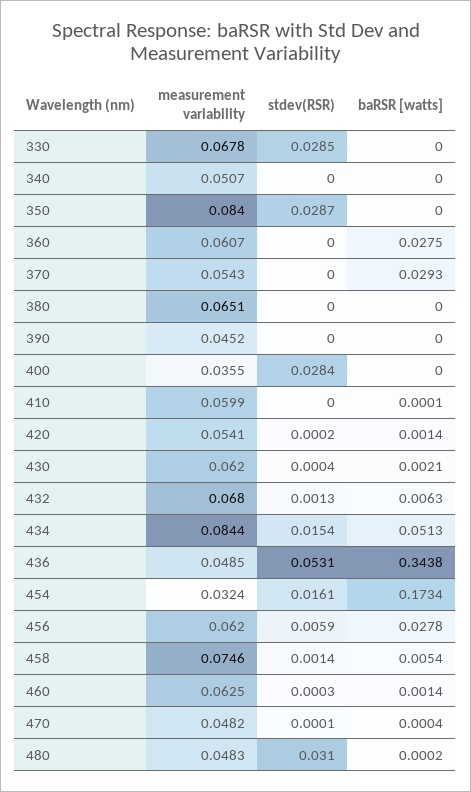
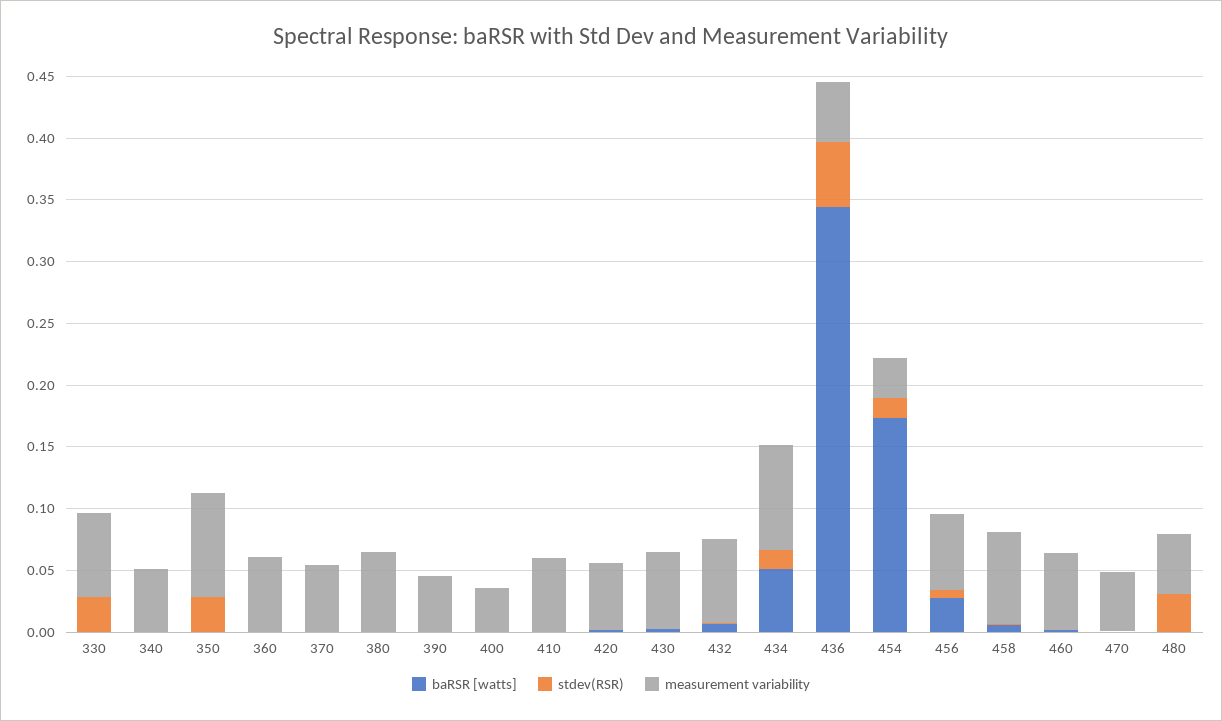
  {
    "measurement variability": {
      "330": 0.0678,
      "340": 0.0507,
      "350": 0.084,
      "360": 0.0607,
      "370": 0.0543,
      "380": 0.0651,
      "390": 0.0452,
      "400": 0.0355,
      "410": 0.0599,
      "420": 0.0541,
      "430": 0.062,
      "432": 0.068,
      "434": 0.0844,
      "436": 0.0485,
      "454": 0.0324,
      "456": 0.062,
      "458": 0.0746,
      "460": 0.0625,
      "470": 0.0482,
      "480": 0.0483
    },
    "stdev(RSR)": {
      "330": 0.0285,
      "340": 0,
      "350": 0.0287,
      "360": 0,
      "370": 0,
      "380": 0,
      "390": 0,
-     "400": 0.0284,
+     "400": 0,
      "410": 0,
      "420": 0.0002,
      "430": 0.0004,
      "432": 0.0013,
      "434": 0.0154,
      "436": 0.0531,
      "454": 0.0161,
      "456": 0.0059,
      "458": 0.0014,
      "460": 0.0003,
      "470": 0.0001,
      "480": 0.031
    },
    "baRSR [watts]": {
      "330": 0,
      "340": 0,
      "350": 0,
-     "360": 0.0275,
+     "360": 0,
-     "370": 0.0293,
+     "370": 0,
      "380": 0,
      "390": 0,
      "400": 0,
      "410": 0.0001,
      "420": 0.0014,
      "430": 0.0021,
      "432": 0.0063,
      "434": 0.0513,
      "436": 0.3438,
      "454": 0.1734,
      "456": 0.0278,
      "458": 0.0054,
      "460": 0.0014,
      "470": 0.0004,
      "480": 0.0002
    }
  }

